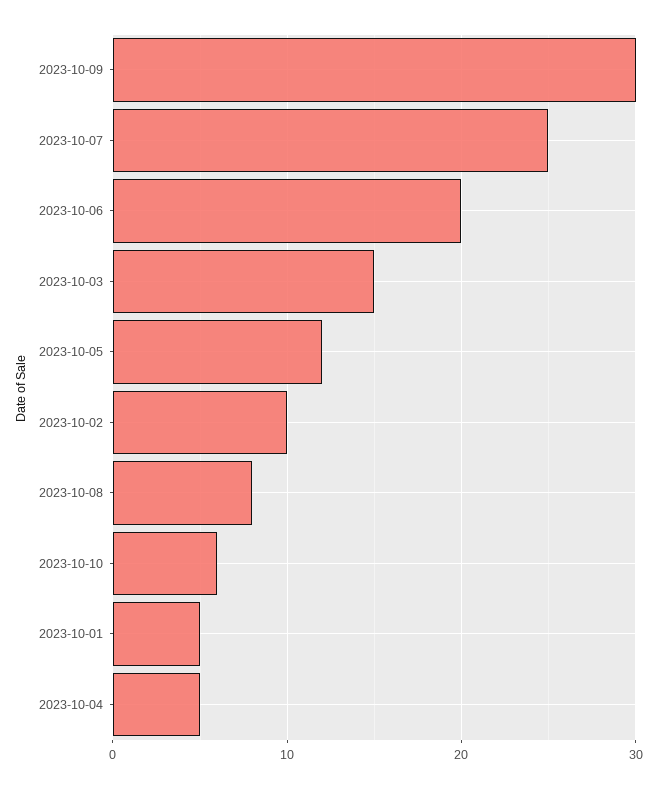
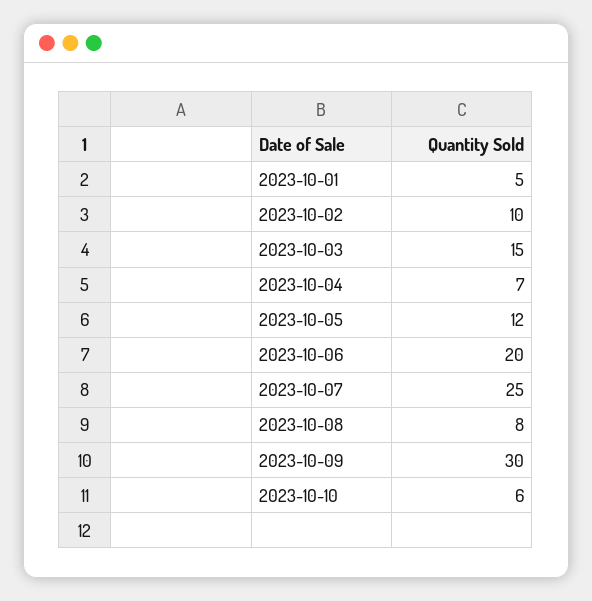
  {
    "2023-10-09": 30,
    "2023-10-07": 25,
    "2023-10-06": 20,
    "2023-10-03": 15,
    "2023-10-05": 12,
    "2023-10-02": 10,
    "2023-10-08": 8,
    "2023-10-10": 6,
    "2023-10-01": 5,
-   "2023-10-04": 5
+   "2023-10-04": 7
  }

